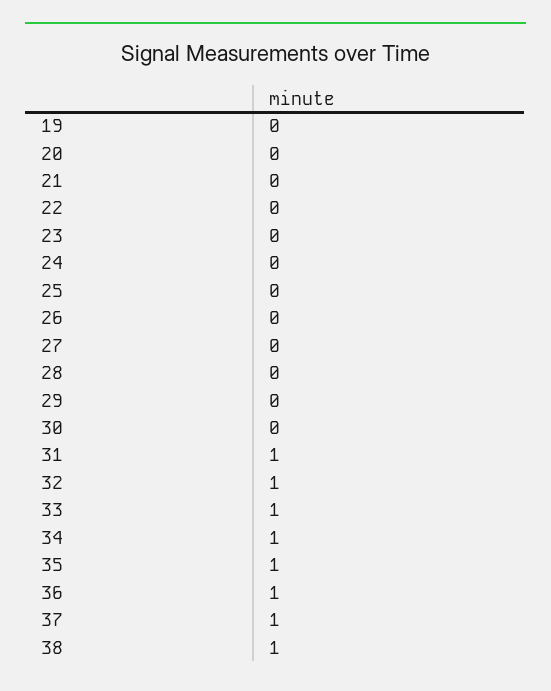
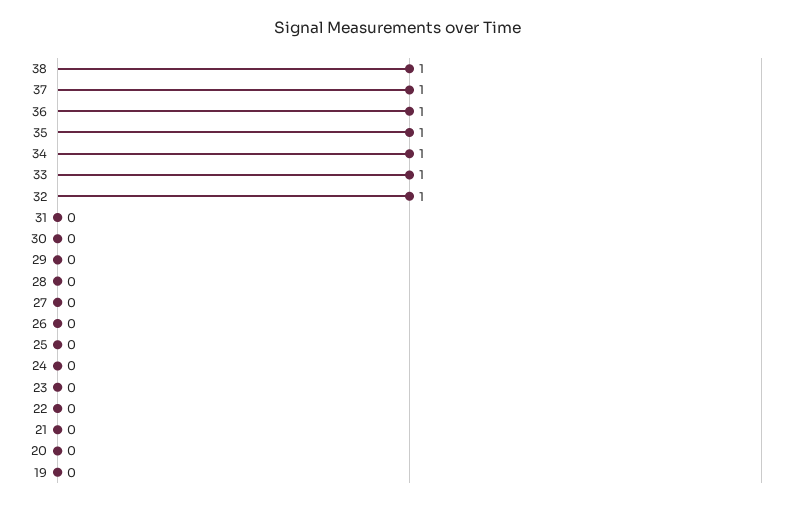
  {
    "19": 0,
    "20": 0,
    "21": 0,
    "22": 0,
    "23": 0,
    "24": 0,
    "25": 0,
    "26": 0,
    "27": 0,
    "28": 0,
    "29": 0,
    "30": 0,
-   "31": 1,
+   "31": 0,
    "32": 1,
    "33": 1,
    "34": 1,
    "35": 1,
    "36": 1,
    "37": 1,
    "38": 1
  }

